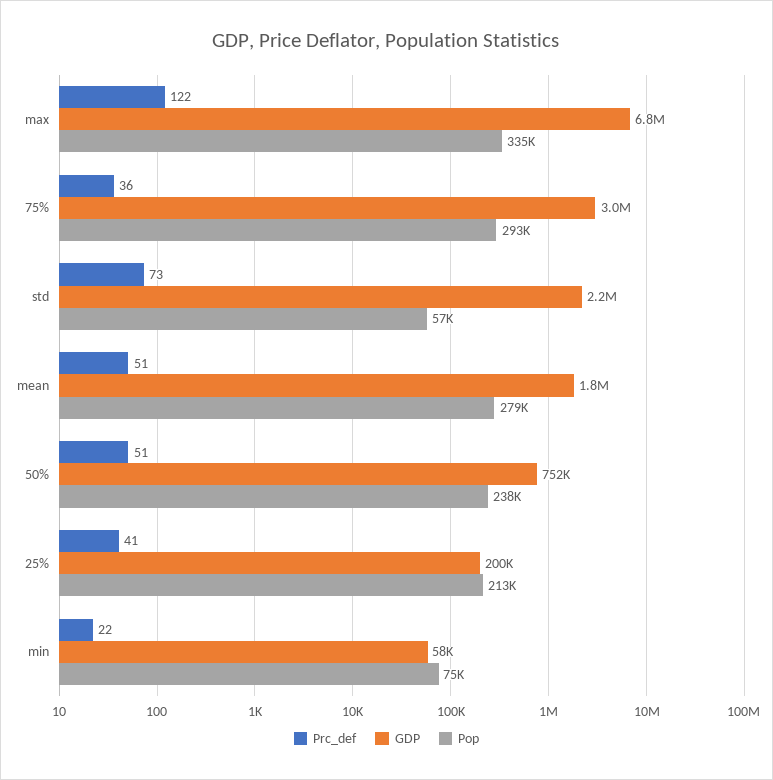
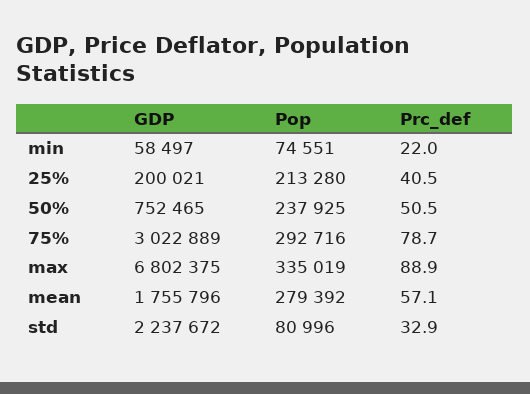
  {
    "Prc_def": {
-     "max": 122,
+     "max": 88.9,
-     "75%": 36,
+     "75%": 78.7,
-     "std": 73,
+     "std": 32.9,
-     "mean": 51,
+     "mean": 57.1,
      "50%": 50.5,
      "25%": 40.5,
      "min": 22
    },
    "GDP": {
      "max": 6802375,
      "75%": 3022889,
      "std": 2237672,
      "mean": 1755796,
      "50%": 752465,
      "25%": 200021,
      "min": 58497
    },
    "Pop": {
      "max": 335019,
      "75%": 292716,
-     "std": 57000,
+     "std": 80996,
      "mean": 279392,
      "50%": 237925,
      "25%": 213280,
      "min": 74551
    }
  }

